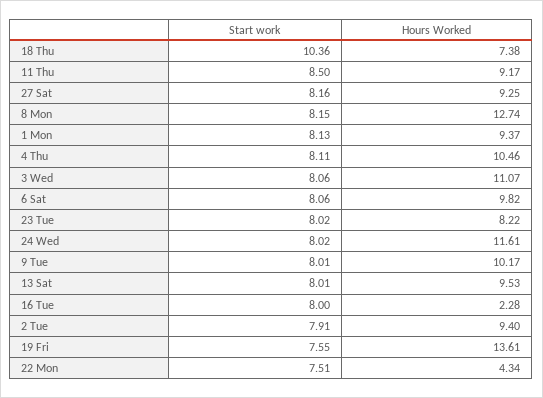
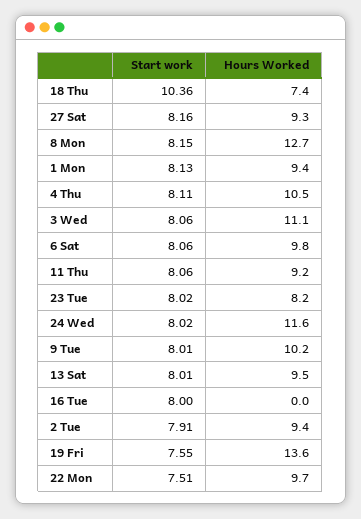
  {
    "Start work": {
      "18 Thu": 10.36,
-     "11 Thu": 8.5,
+     "11 Thu": 8.06,
      "27 Sat": 8.16,
      "8 Mon": 8.15,
      "1 Mon": 8.13,
      "4 Thu": 8.11,
      "3 Wed": 8.06,
      "6 Sat": 8.06,
      "23 Tue": 8.02,
      "24 Wed": 8.02,
      "9 Tue": 8.01,
      "13 Sat": 8.01,
      "16 Tue": 8,
      "2 Tue": 7.91,
      "19 Fri": 7.55,
      "22 Mon": 7.51
    },
    "Hours Worked": {
      "18 Thu": 7.38,
      "11 Thu": 9.17,
      "27 Sat": 9.25,
      "8 Mon": 12.74,
      "1 Mon": 9.37,
      "4 Thu": 10.46,
      "3 Wed": 11.07,
      "6 Sat": 9.82,
      "23 Tue": 8.22,
      "24 Wed": 11.61,
      "9 Tue": 10.17,
      "13 Sat": 9.53,
-     "16 Tue": 2.28,
+     "16 Tue": 0,
      "2 Tue": 9.4,
      "19 Fri": 13.61,
-     "22 Mon": 4.34
+     "22 Mon": 9.7
    }
  }

